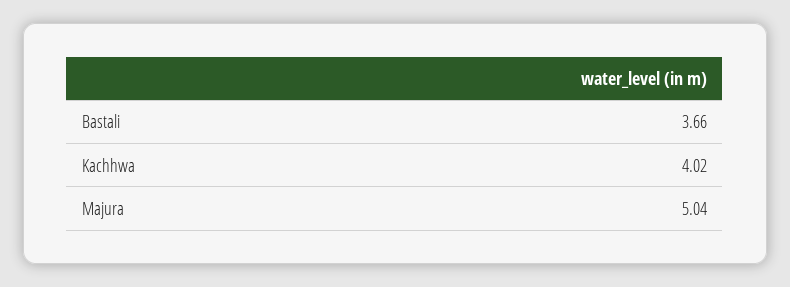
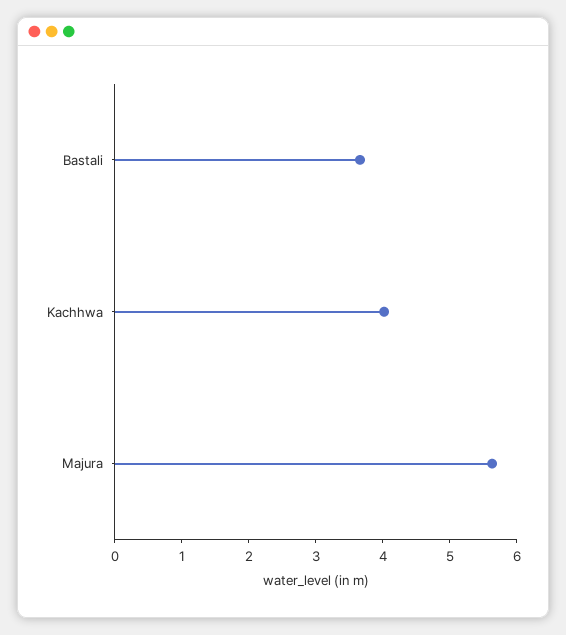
  {
    "Bastali": 3.66,
    "Kachhwa": 4.02,
-   "Majura": 5.04
+   "Majura": 5.6
  }

